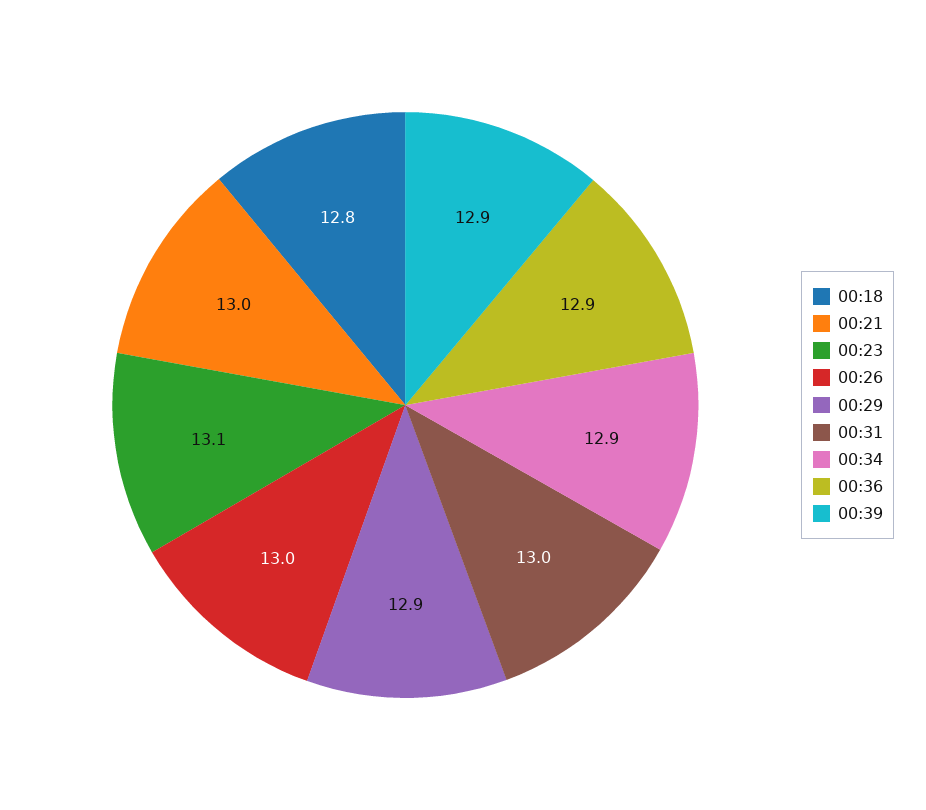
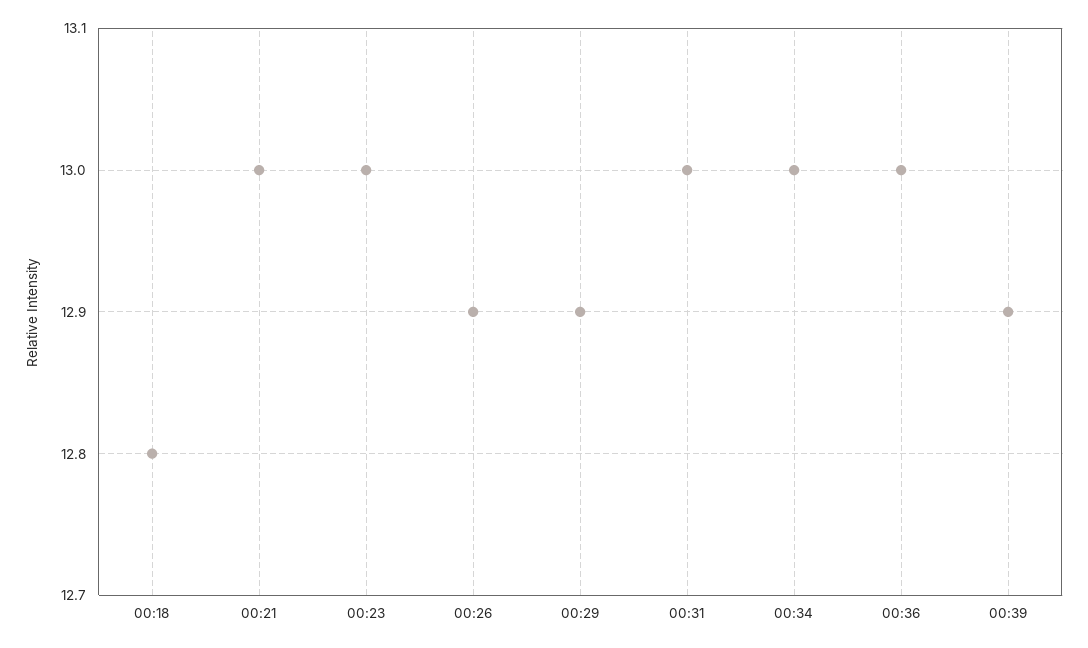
  {
    "00:18": 12.8,
    "00:21": 13,
-   "00:23": 13.1,
+   "00:23": 13,
-   "00:26": 13,
+   "00:26": 12.9,
    "00:29": 12.9,
    "00:31": 13,
-   "00:34": 12.9,
+   "00:34": 13,
-   "00:36": 12.9,
+   "00:36": 13,
    "00:39": 12.9
  }

